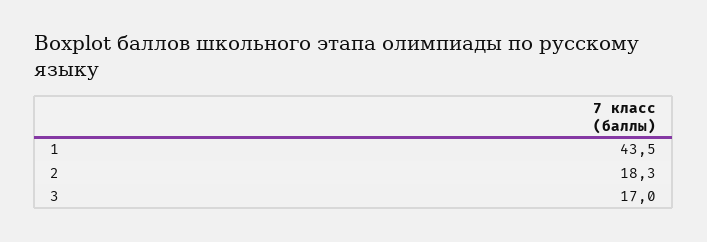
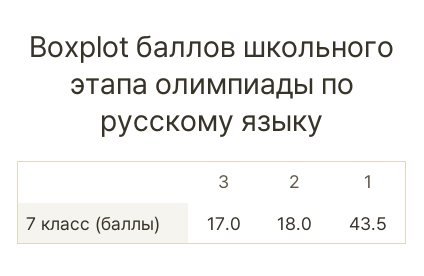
  {
    "1": 43.5,
-   "2": 18.3,
+   "2": 18,
    "3": 17
  }

